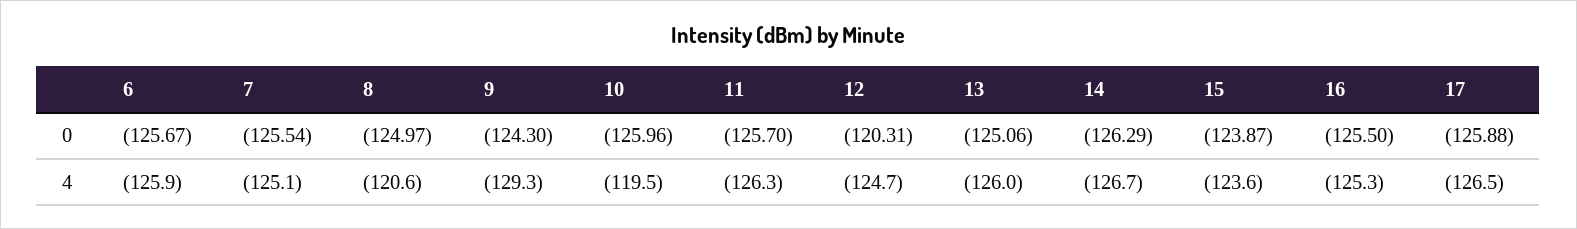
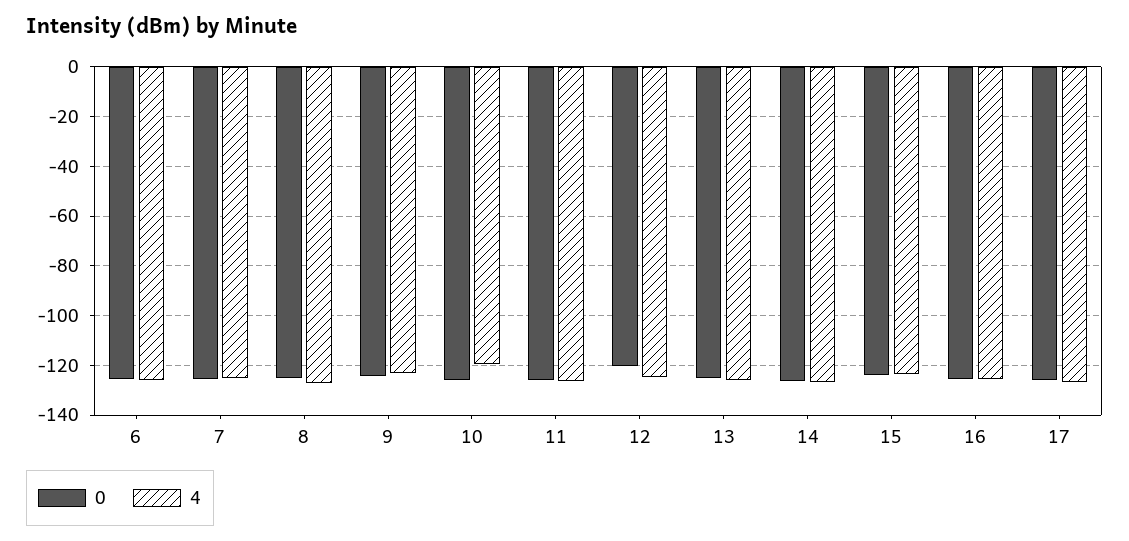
  {
    "0": {
      "6": -125.67,
      "7": -125.54,
      "8": -124.97,
      "9": -124.3,
      "10": -125.96,
      "11": -125.7,
      "12": -120.31,
      "13": -125.06,
      "14": -126.29,
      "15": -123.87,
      "16": -125.5,
      "17": -125.88
    },
    "4": {
      "6": -125.9,
      "7": -125.1,
-     "8": -120.6,
+     "8": -127.5,
-     "9": -129.3,
+     "9": -122.5,
      "10": -119.5,
      "11": -126.3,
      "12": -124.7,
      "13": -126,
      "14": -126.7,
      "15": -123.6,
      "16": -125.3,
      "17": -126.5
    }
  }

